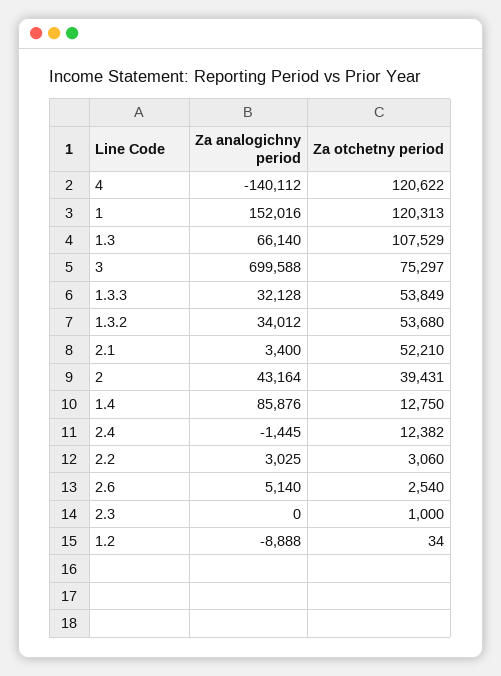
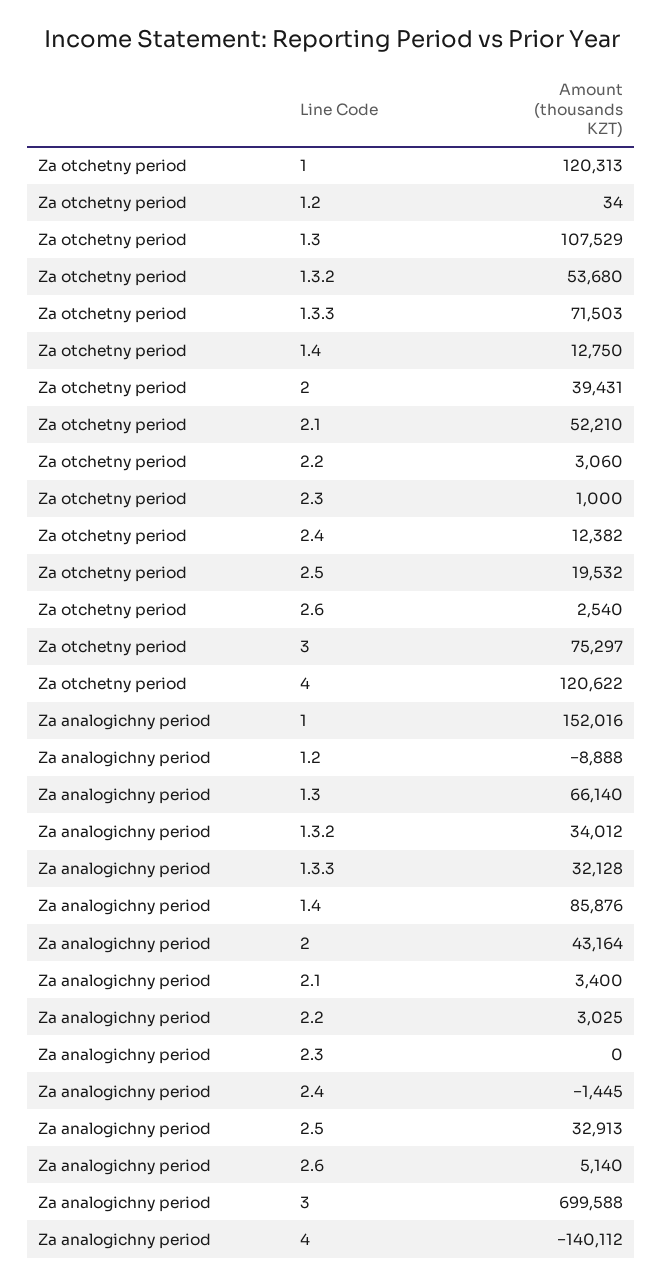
  {
    "Za analogichny period": {
      "4": -140112,
      "1": 152016,
      "1.3": 66140,
      "3": 699588,
      "1.3.3": 32128,
      "1.3.2": 34012,
      "2.1": 3400,
      "2": 43164,
      "1.4": 85876,
      "2.4": -1445,
      "2.2": 3025,
      "2.6": 5140,
      "2.3": 0,
-     "1.2": -8888
+     "1.2": -8888,
+     "2.5": 32913
    },
    "Za otchetny period": {
      "4": 120622,
      "1": 120313,
      "1.3": 107529,
      "3": 75297,
-     "1.3.3": 53849,
+     "1.3.3": 71503,
      "1.3.2": 53680,
      "2.1": 52210,
      "2": 39431,
      "1.4": 12750,
      "2.4": 12382,
      "2.2": 3060,
      "2.6": 2540,
      "2.3": 1000,
-     "1.2": 34
+     "1.2": 34,
+     "2.5": 19532
    }
  }

